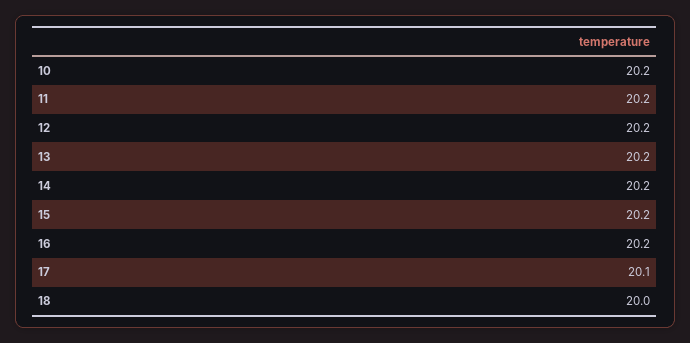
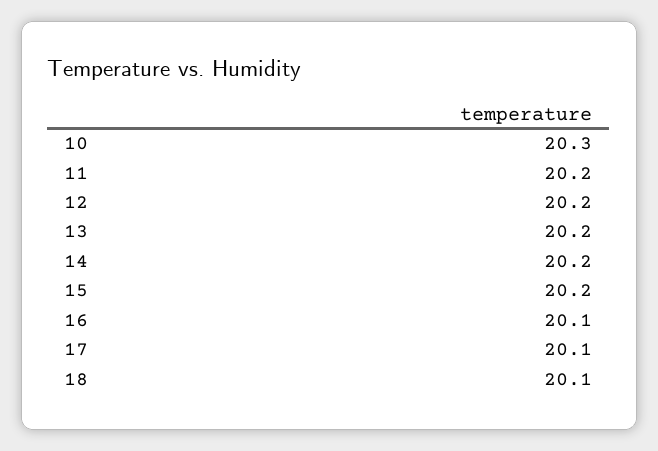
  {
-   "10": 20.2,
+   "10": 20.3,
    "11": 20.2,
    "12": 20.2,
    "13": 20.2,
    "14": 20.2,
    "15": 20.2,
-   "16": 20.2,
+   "16": 20.1,
    "17": 20.1,
-   "18": 20
+   "18": 20.1
  }

